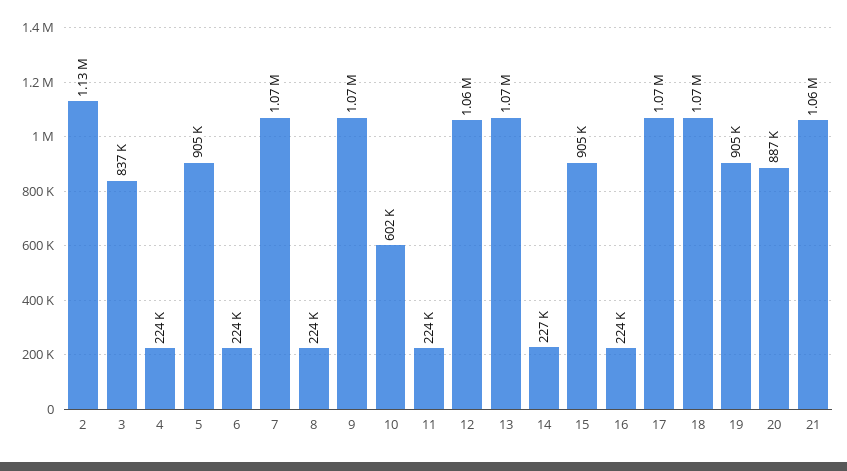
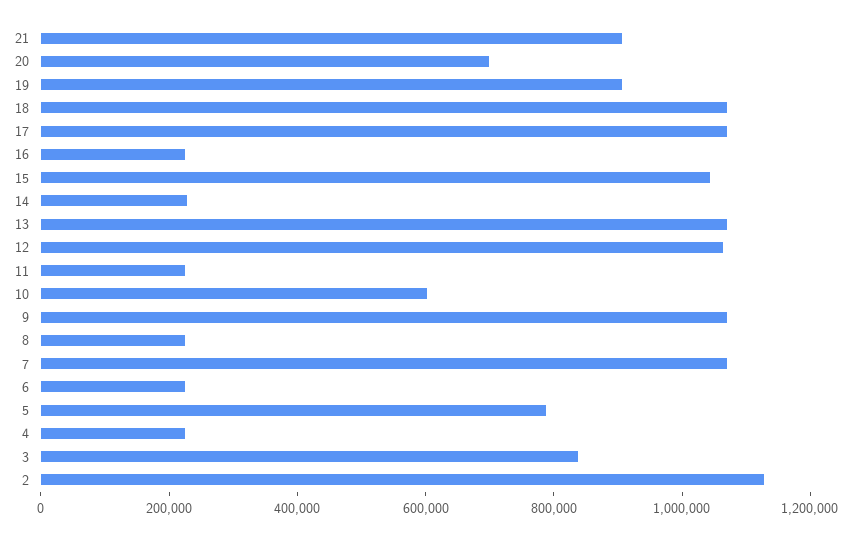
  {
    "2": 1130000,
    "3": 837000,
    "4": 224000,
-   "5": 905000,
+   "5": 800000,
    "6": 224000,
    "7": 1070000,
    "8": 224000,
    "9": 1070000,
    "10": 602000,
    "11": 224000,
    "12": 1060000,
    "13": 1070000,
    "14": 227000,
-   "15": 905000,
+   "15": 1050000,
    "16": 224000,
    "17": 1070000,
    "18": 1070000,
    "19": 905000,
-   "20": 887000,
+   "20": 700000,
-   "21": 1060000
+   "21": 900000
  }

